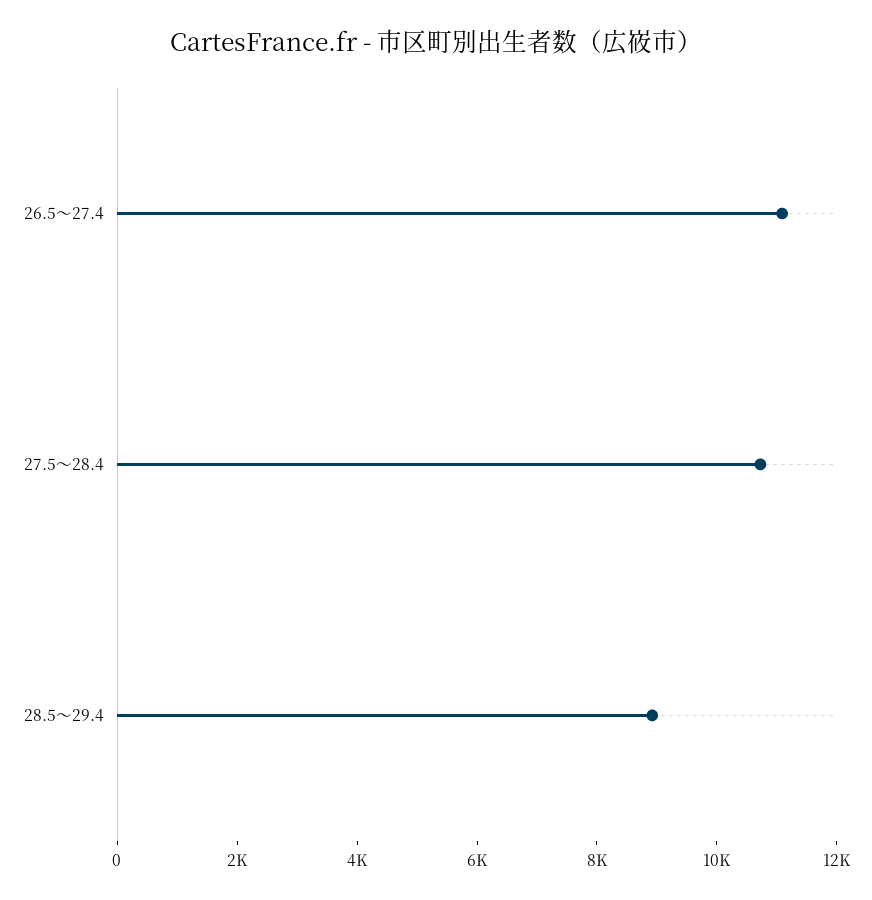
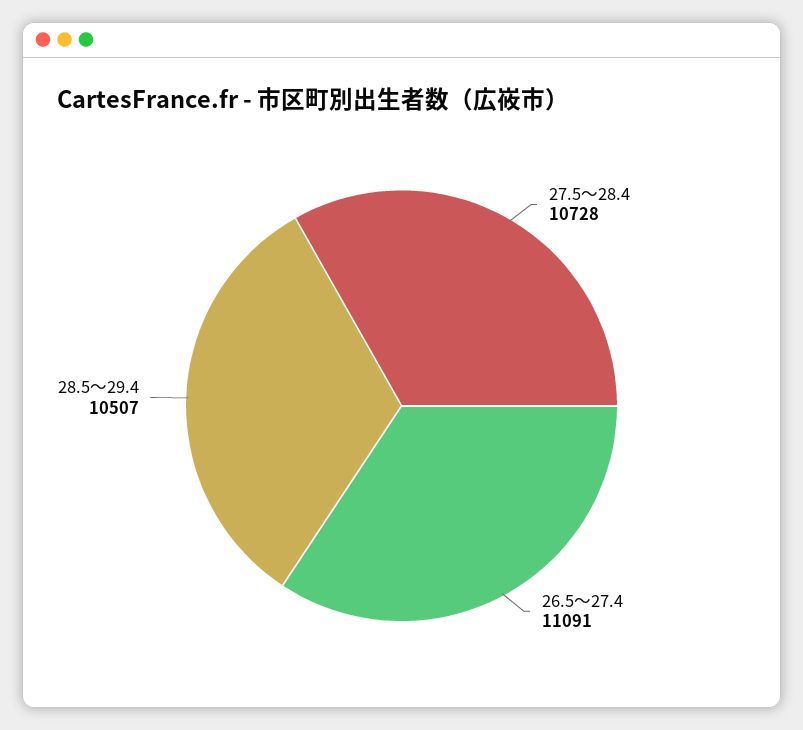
  {
    "26.5～27.4": 11091,
    "27.5～28.4": 10728,
-   "28.5～29.4": 9000
+   "28.5～29.4": 10507
  }

